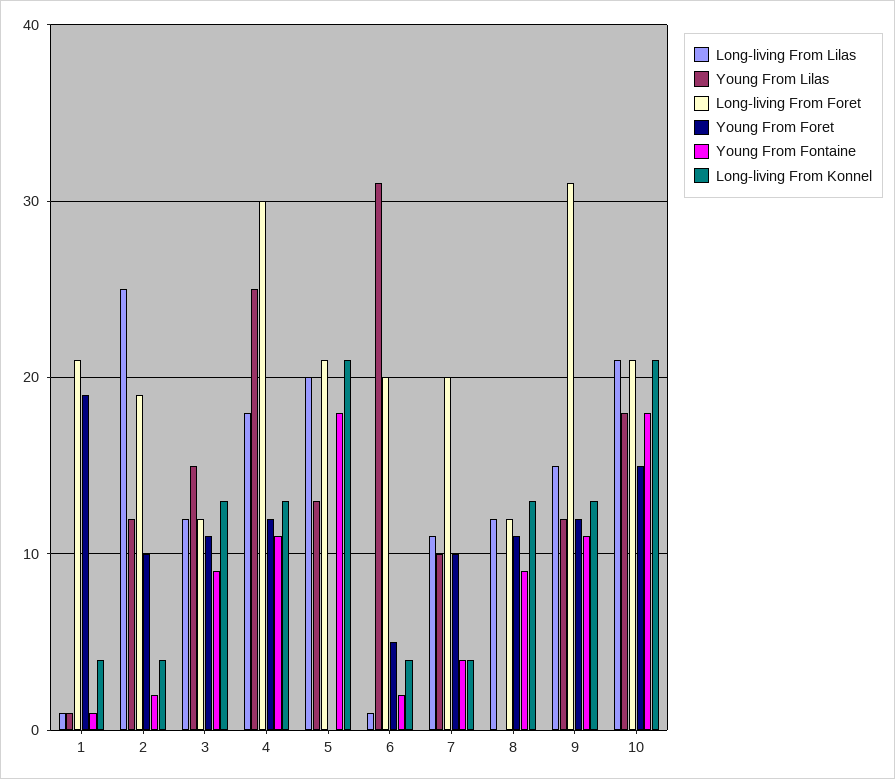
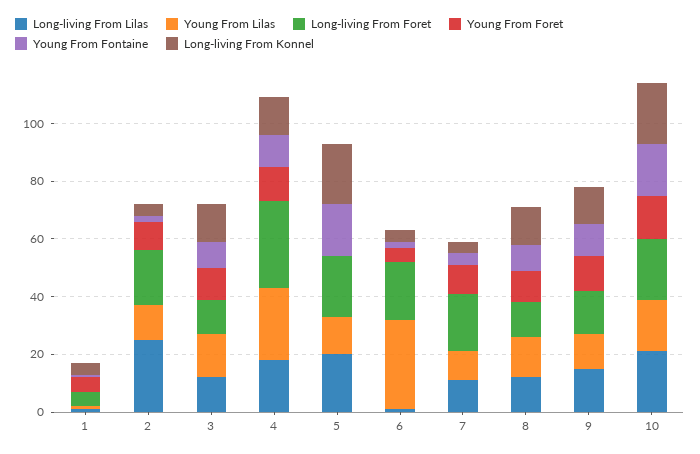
  {
    "Long-living From Lilas": {
      "1": 1,
      "2": 25,
      "3": 12,
      "4": 18,
      "5": 20,
      "6": 1,
      "7": 11,
      "8": 12,
      "9": 15,
      "10": 21
    },
    "Young From Lilas": {
      "1": 1,
      "2": 12,
      "3": 15,
      "4": 25,
      "5": 13,
      "6": 31,
      "7": 10,
-     "8": 0,
+     "8": 15,
      "9": 12,
      "10": 18
    },
    "Long-living From Foret": {
-     "1": 21,
+     "1": 5,
      "2": 19,
      "3": 12,
      "4": 30,
      "5": 21,
      "6": 20,
      "7": 20,
      "8": 12,
-     "9": 31,
+     "9": 15,
      "10": 21
    },
    "Young From Foret": {
-     "1": 19,
+     "1": 5,
      "2": 10,
      "3": 11,
      "4": 12,
      "5": 0,
      "6": 5,
      "7": 10,
      "8": 11,
      "9": 12,
      "10": 15
    },
    "Young From Fontaine": {
      "1": 1,
      "2": 2,
      "3": 9,
      "4": 11,
      "5": 18,
      "6": 2,
      "7": 4,
      "8": 9,
      "9": 11,
      "10": 18
    },
    "Long-living From Konnel": {
      "1": 4,
      "2": 4,
      "3": 13,
      "4": 13,
      "5": 21,
      "6": 4,
      "7": 4,
      "8": 13,
      "9": 13,
      "10": 21
    }
  }

